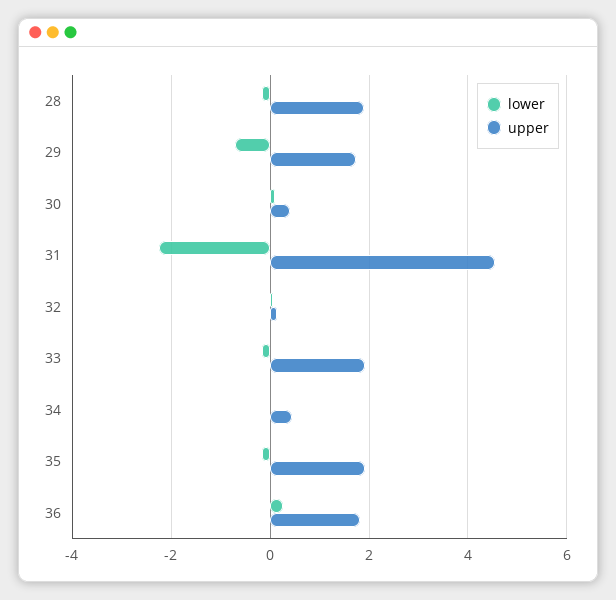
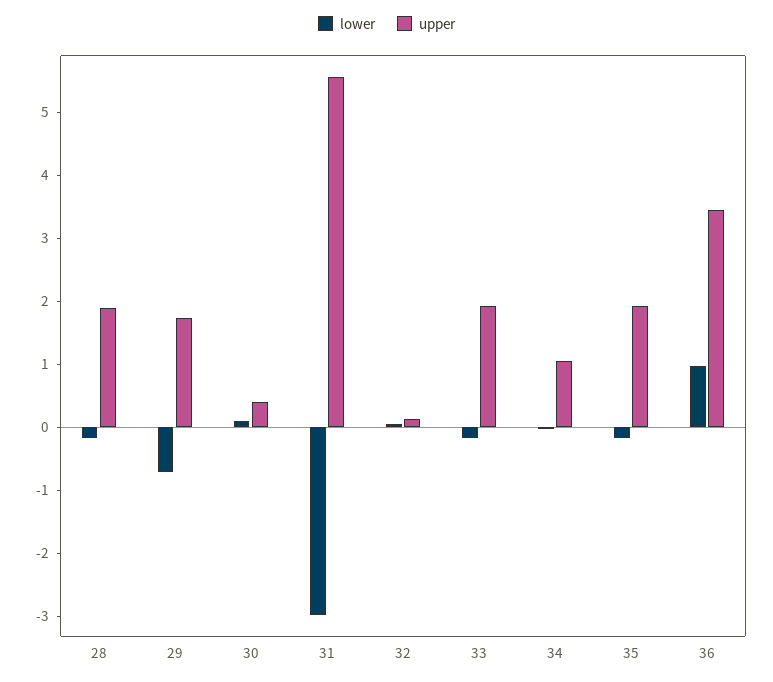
  {
    "lower": {
      "28": -0.2,
      "29": -0.8,
      "30": 0,
-     "31": -2.2,
+     "31": -3,
      "32": 0,
      "33": -0.2,
      "34": 0,
      "35": -0.2,
-     "36": 0.2
+     "36": 1
    },
    "upper": {
      "28": 1.8,
      "29": 1.8,
      "30": 0.4,
-     "31": 4.6,
+     "31": 5.6,
      "32": 0.2,
      "33": 2,
-     "34": 0.4,
+     "34": 1,
      "35": 2,
-     "36": 1.8
+     "36": 3.4
    }
  }

